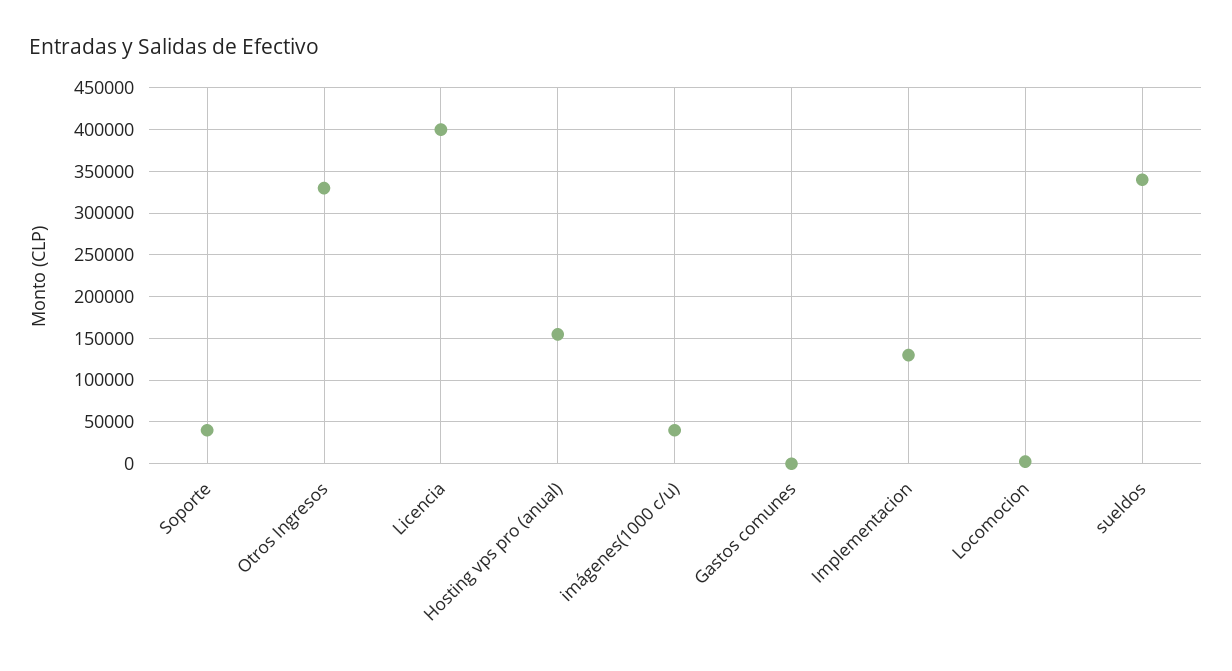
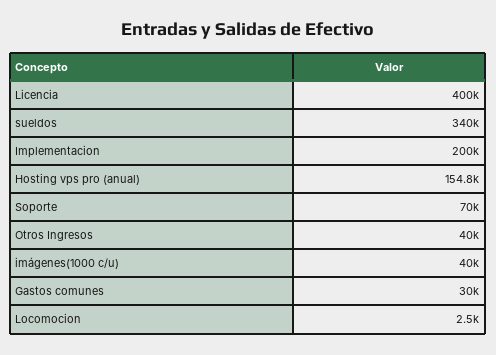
  {
-   "Soporte": 40000,
+   "Soporte": 70000,
-   "Otros Ingresos": 330000,
+   "Otros Ingresos": 40000,
    "Licencia": 400000,
    "Hosting vps pro (anual)": 154800,
    "imágenes(1000 c/u)": 40000,
-   "Gastos comunes": 0,
+   "Gastos comunes": 30000,
-   "Implementacion": 130000,
+   "Implementacion": 200000,
    "Locomocion": 2500,
    "sueldos": 340000
  }

